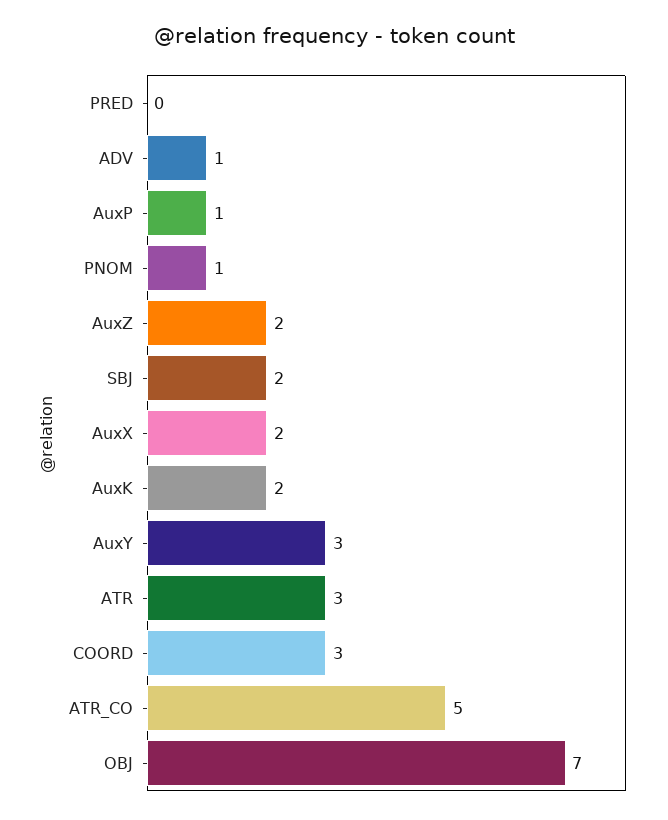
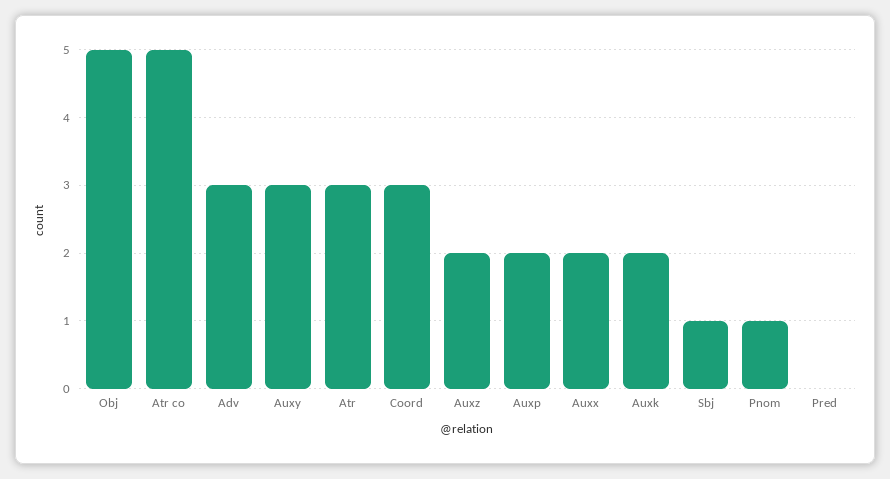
  {
    "PRED": 0,
-   "ADV": 1,
+   "ADV": 3,
-   "AuxP": 1,
+   "AuxP": 2,
    "PNOM": 1,
    "AuxZ": 2,
-   "SBJ": 2,
+   "SBJ": 1,
    "AuxX": 2,
    "AuxK": 2,
    "AuxY": 3,
    "ATR": 3,
    "COORD": 3,
    "ATR_CO": 5,
-   "OBJ": 7
+   "OBJ": 5
  }

